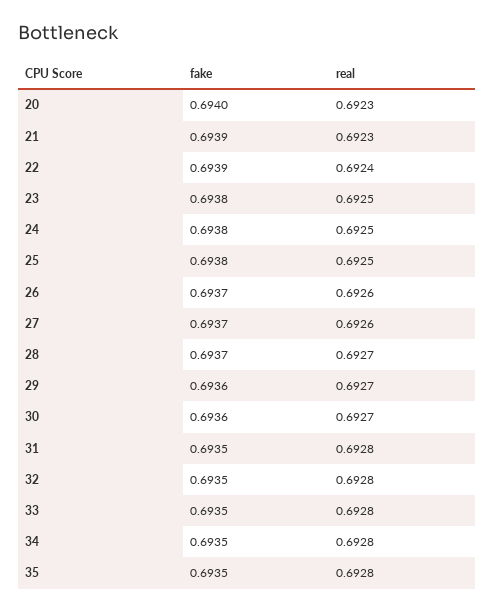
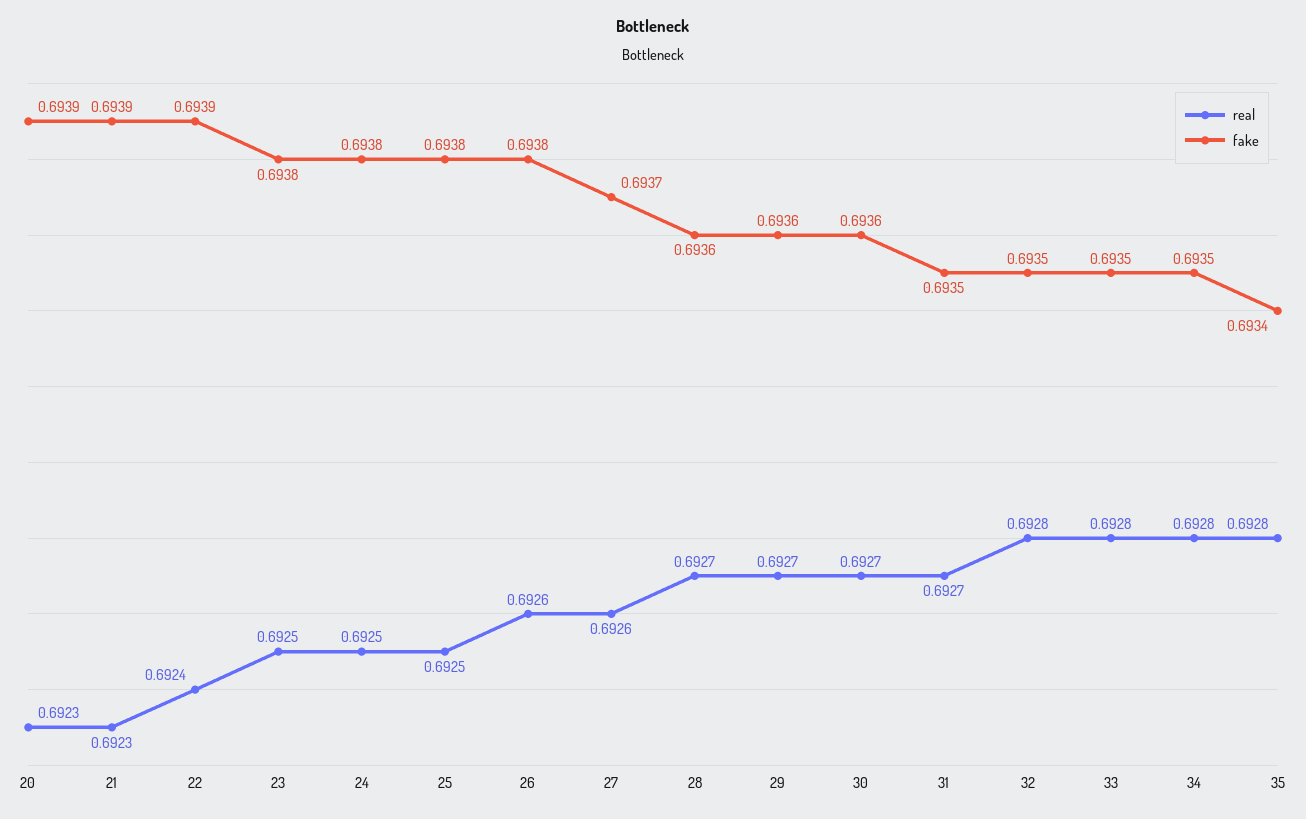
  {
    "fake": {
-     "20": 0.694,
+     "20": 0.6939,
      "21": 0.6939,
      "22": 0.6939,
      "23": 0.6938,
      "24": 0.6938,
      "25": 0.6938,
-     "26": 0.6937,
+     "26": 0.6938,
      "27": 0.6937,
-     "28": 0.6937,
+     "28": 0.6936,
      "29": 0.6936,
      "30": 0.6936,
      "31": 0.6935,
      "32": 0.6935,
      "33": 0.6935,
      "34": 0.6935,
-     "35": 0.6935
+     "35": 0.6934
    },
    "real": {
      "20": 0.6923,
      "21": 0.6923,
      "22": 0.6924,
      "23": 0.6925,
      "24": 0.6925,
      "25": 0.6925,
      "26": 0.6926,
      "27": 0.6926,
      "28": 0.6927,
      "29": 0.6927,
      "30": 0.6927,
-     "31": 0.6928,
+     "31": 0.6927,
      "32": 0.6928,
      "33": 0.6928,
      "34": 0.6928,
      "35": 0.6928
    }
  }

